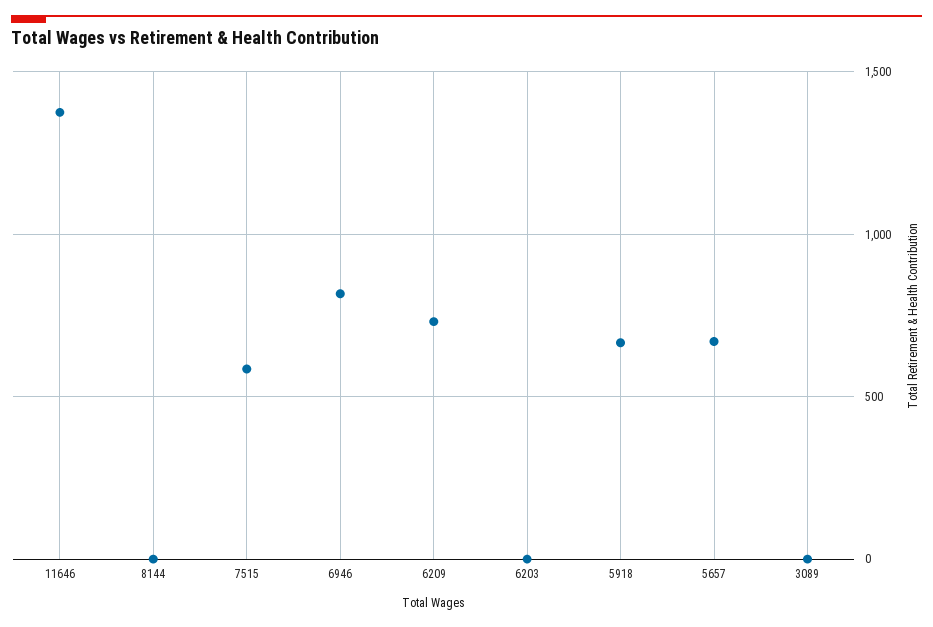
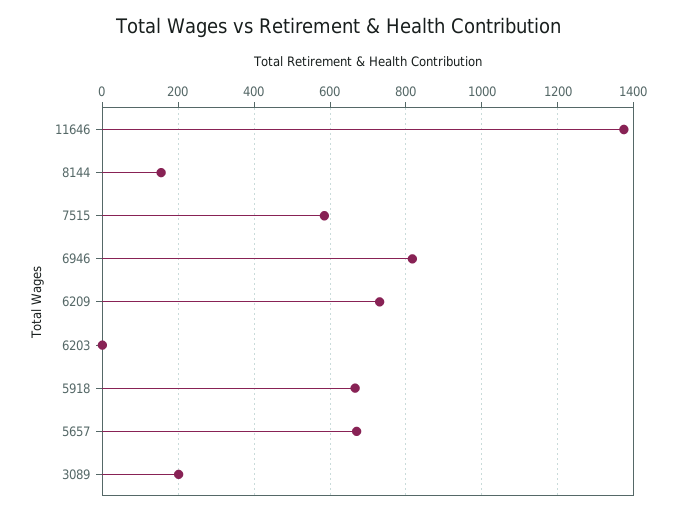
  {
    "11646": 1380,
-   "8144": 0,
+   "8144": 160,
    "7515": 580,
    "6946": 820,
    "6209": 740,
    "6203": 0,
    "5918": 660,
    "5657": 680,
-   "3089": 0
+   "3089": 200
  }

